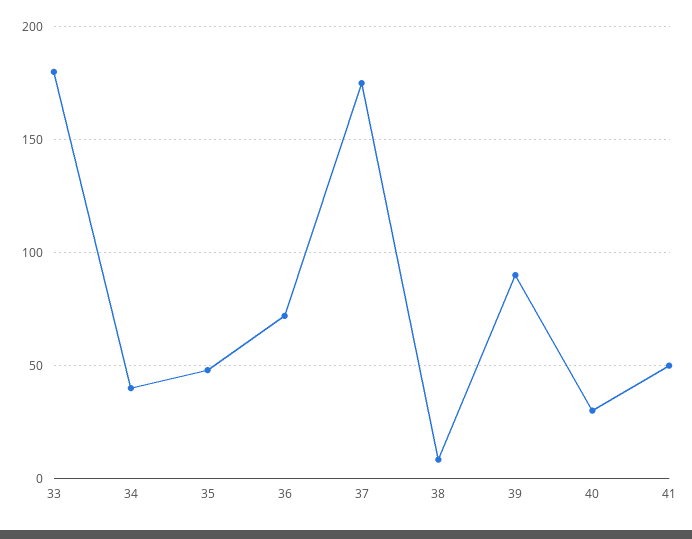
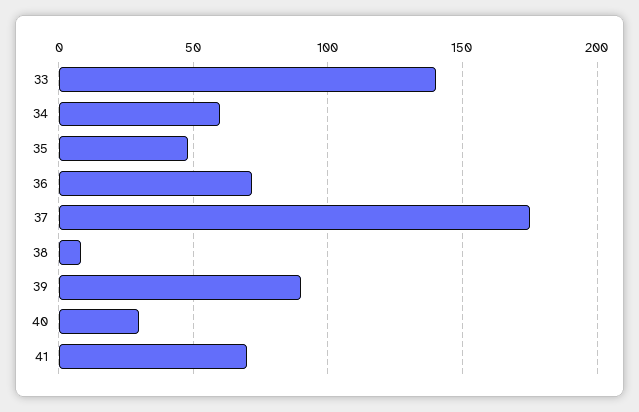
  {
-   "33": 180,
+   "33": 140,
-   "34": 40,
+   "34": 60,
    "35": 50,
    "36": 70,
    "37": 175,
    "38": 10,
    "39": 90,
    "40": 30,
-   "41": 50
+   "41": 70
  }

